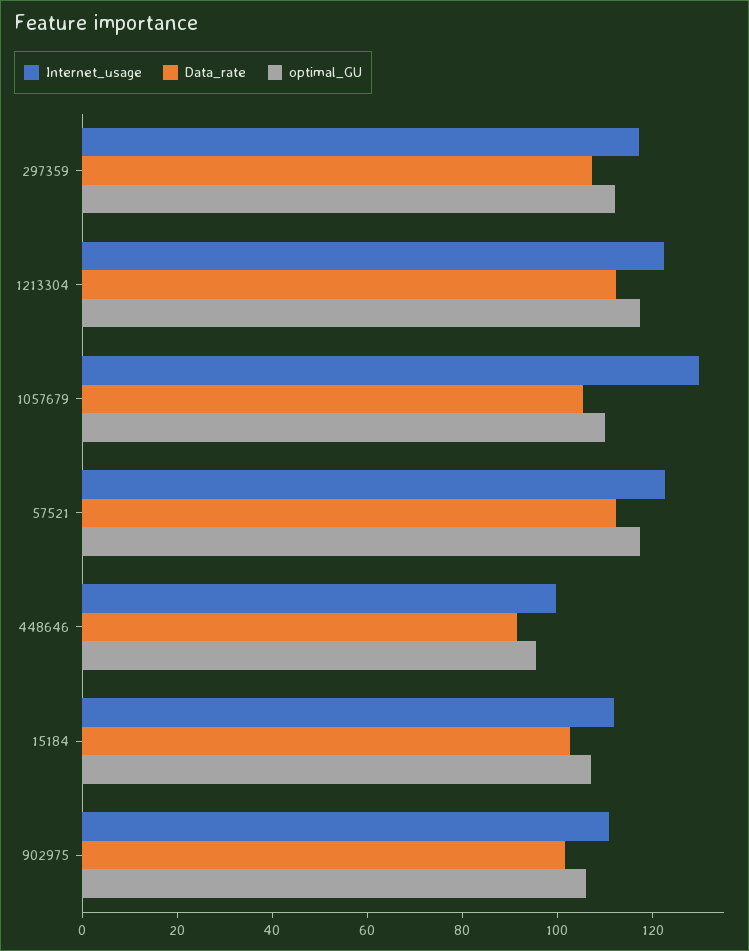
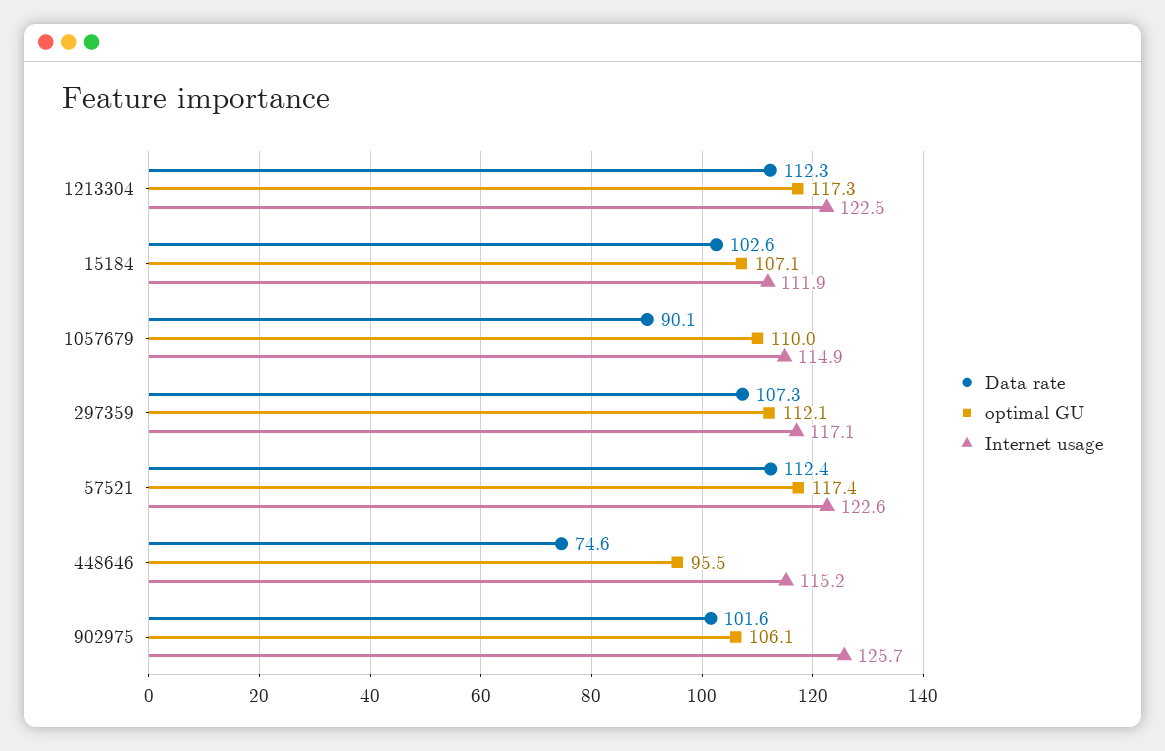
  {
    "Internet_usage": {
      "297359": 117.1,
      "1213304": 122.5,
-     "1057679": 130,
+     "1057679": 114.9,
      "57521": 122.6,
-     "448646": 100,
+     "448646": 115.2,
      "15184": 111.9,
-     "902975": 110
+     "902975": 125.7
    },
    "Data_rate": {
      "297359": 107.3,
      "1213304": 112.3,
-     "1057679": 105,
+     "1057679": 90.1,
      "57521": 112.4,
-     "448646": 90,
+     "448646": 74.6,
      "15184": 102.6,
      "902975": 101.6
    },
    "optimal_GU": {
      "297359": 112.1,
      "1213304": 117.3,
      "1057679": 110,
      "57521": 117.4,
      "448646": 95.5,
      "15184": 107.1,
      "902975": 106.1
    }
  }

